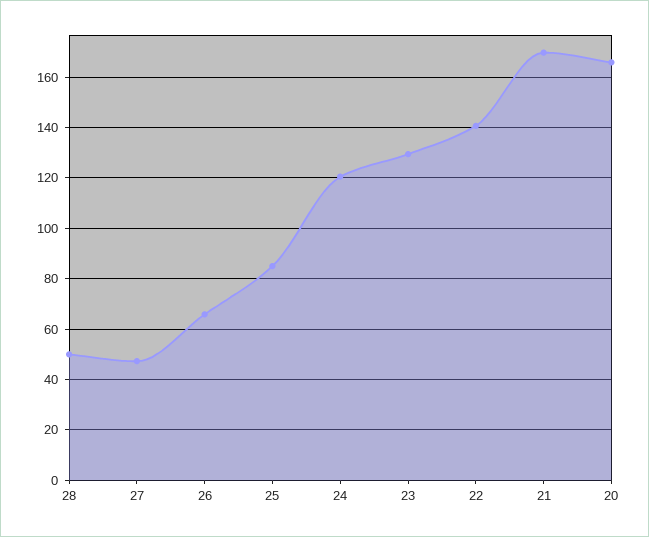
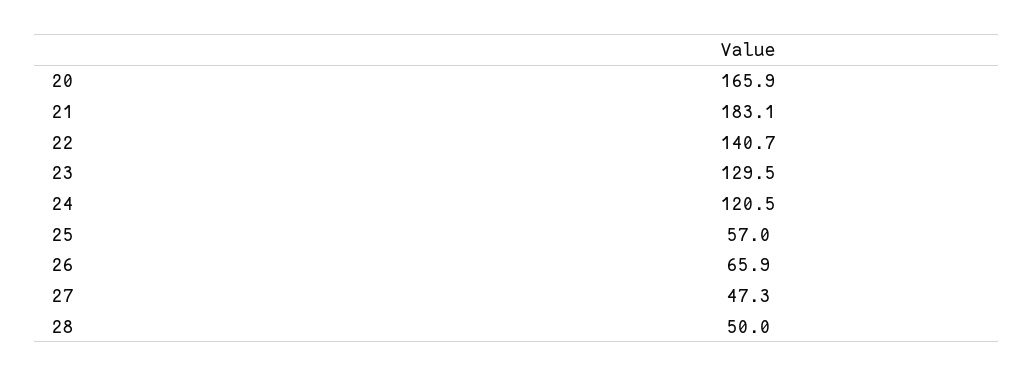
  {
    "28": 50,
    "27": 47.3,
    "26": 65.9,
-   "25": 85,
+   "25": 57,
    "24": 120.5,
    "23": 129.5,
    "22": 140.7,
-   "21": 170,
+   "21": 183.1,
    "20": 165.9
  }

